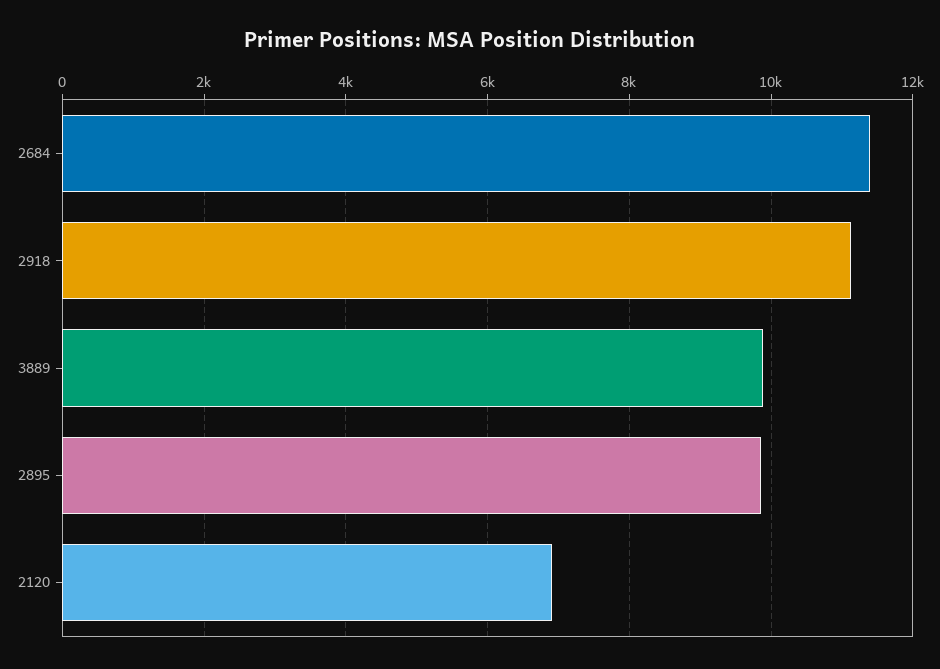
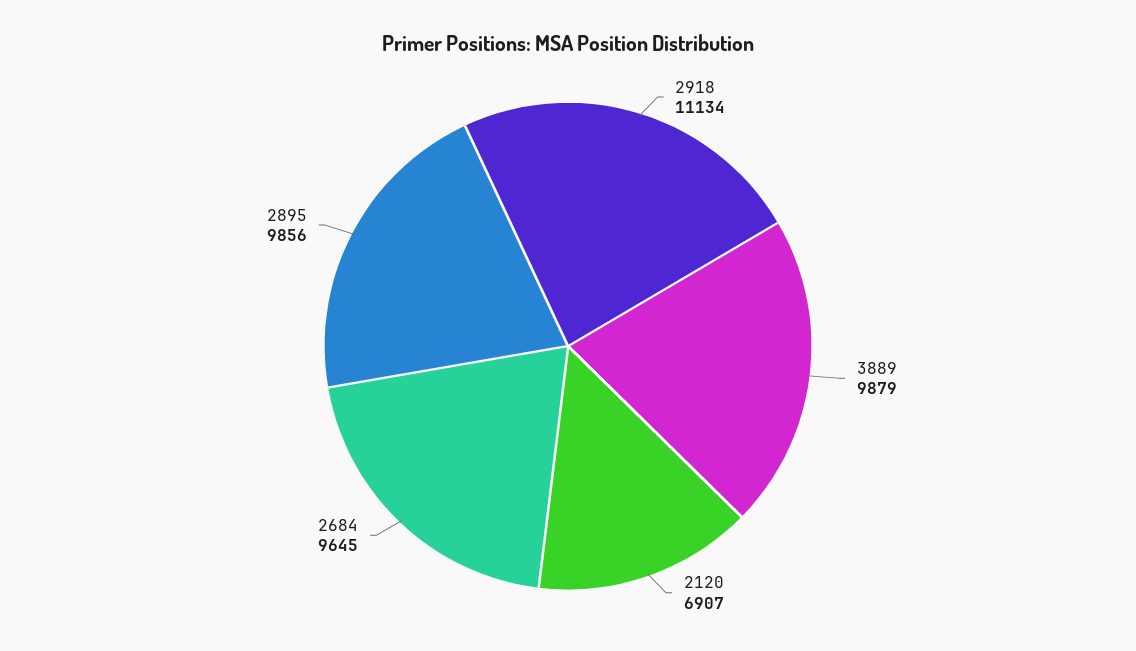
  {
-   "2684": 11400,
+   "2684": 9645,
    "2918": 11134,
    "3889": 9879,
    "2895": 9856,
    "2120": 6907
  }

